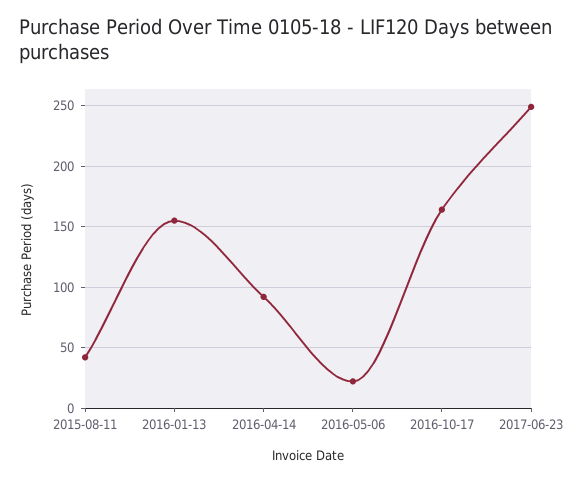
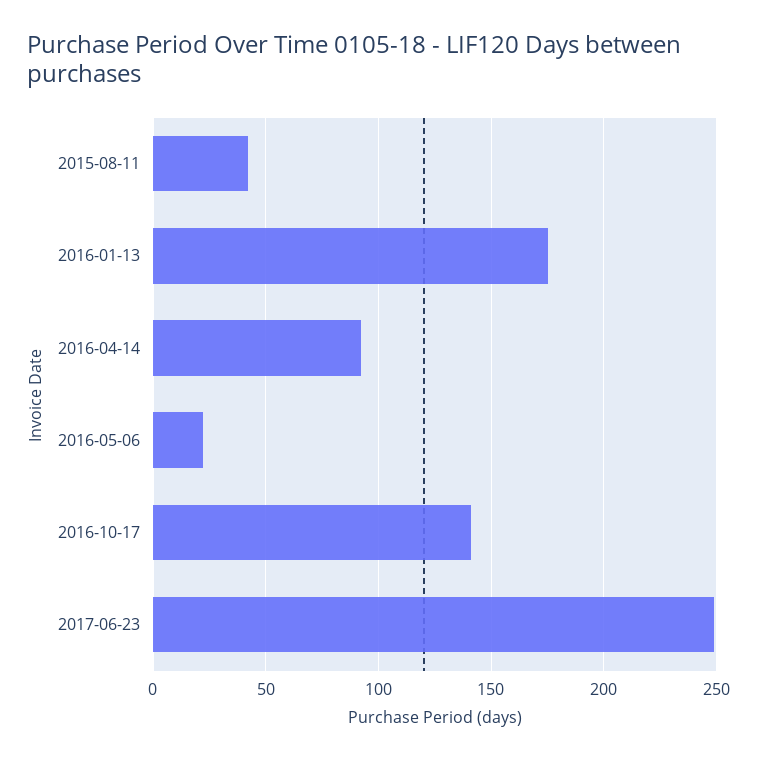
  {
    "2015-08-11": 40,
-   "2016-01-13": 155,
+   "2016-01-13": 175,
    "2016-04-14": 90,
    "2016-05-06": 20,
-   "2016-10-17": 165,
+   "2016-10-17": 140,
    "2017-06-23": 250
  }

